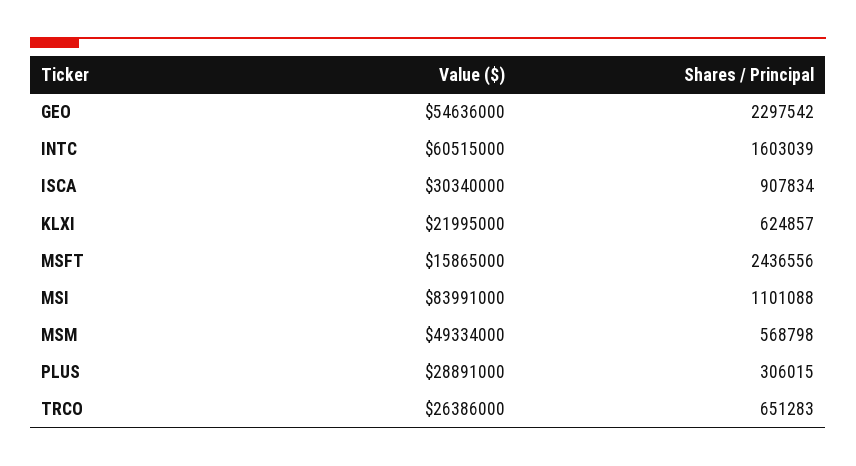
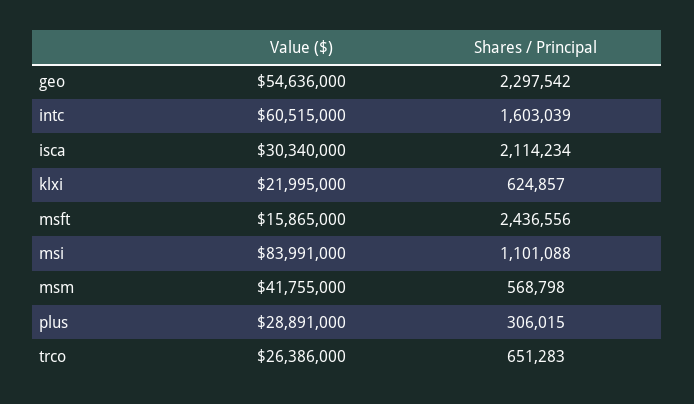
  {
    "Value ($)": {
      "GEO": 54636000,
      "INTC": 60515000,
      "ISCA": 30340000,
      "KLXI": 21995000,
      "MSFT": 15865000,
      "MSI": 83991000,
-     "MSM": 49334000,
+     "MSM": 41755000,
      "PLUS": 28891000,
      "TRCO": 26386000
    },
    "Shares / Principal": {
      "GEO": 2297542,
      "INTC": 1603039,
-     "ISCA": 907834,
+     "ISCA": 2114234,
      "KLXI": 624857,
      "MSFT": 2436556,
      "MSI": 1101088,
      "MSM": 568798,
      "PLUS": 306015,
      "TRCO": 651283
    }
  }

